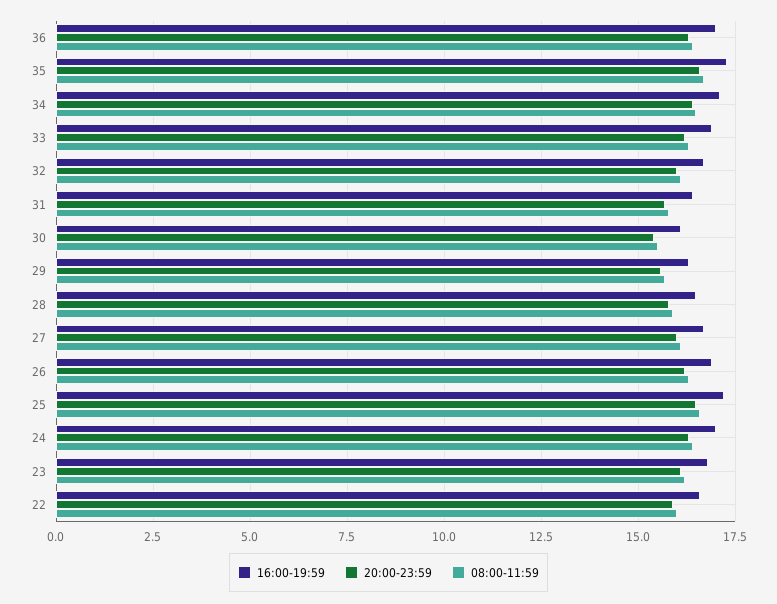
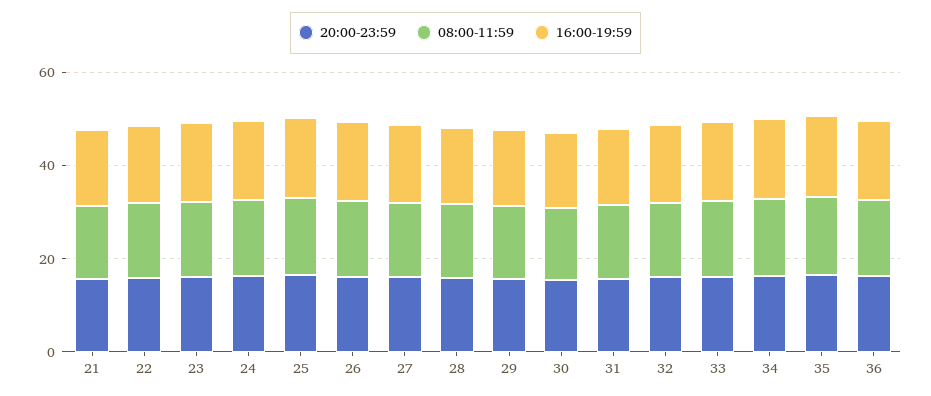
  {
    "16:00-19:59": {
      "36": 17,
      "35": 17.5,
      "34": 17,
      "33": 17,
      "32": 16.5,
      "31": 16.5,
      "30": 16,
      "29": 16.5,
      "28": 16.5,
      "27": 16.5,
      "26": 17,
      "25": 17,
      "24": 17,
      "23": 17,
-     "22": 16.5
+     "22": 16.5,
+     "21": 15
    },
    "20:00-23:59": {
      "36": 16.5,
      "35": 16.5,
      "34": 16.5,
      "33": 16,
      "32": 16,
      "31": 15.5,
      "30": 15.5,
      "29": 15.5,
      "28": 16,
      "27": 16,
      "26": 16,
      "25": 16.5,
      "24": 16.5,
      "23": 16,
-     "22": 16
+     "22": 16,
+     "21": 15
    },
    "08:00-11:59": {
      "36": 16.5,
      "35": 16.5,
      "34": 16.5,
      "33": 16.5,
      "32": 16,
      "31": 16,
      "30": 15.5,
      "29": 15.5,
      "28": 16,
      "27": 16,
      "26": 16.5,
      "25": 16.5,
      "24": 16.5,
      "23": 16,
-     "22": 16
+     "22": 16,
+     "21": 15
    }
  }

